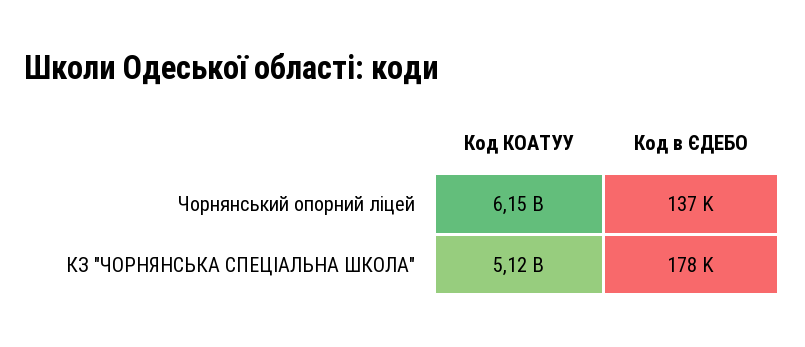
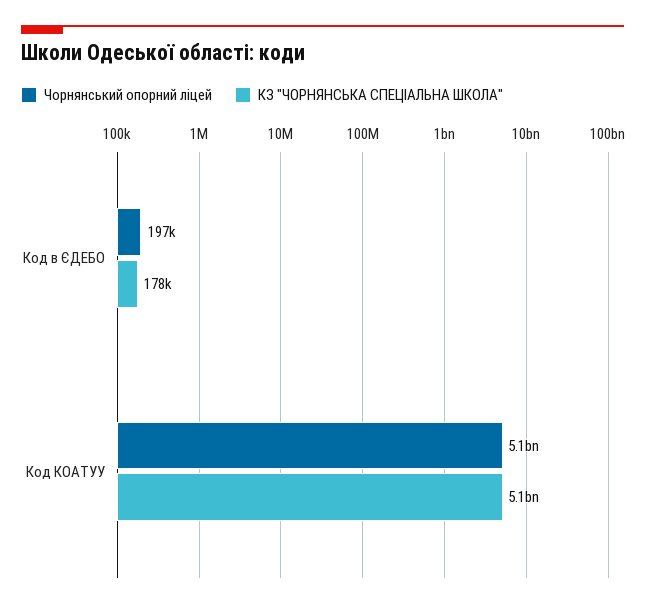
  {
    "Чорнянський опорний ліцей": {
-     "Код КОАТУУ": 6150000000,
+     "Код КОАТУУ": 5100000000,
-     "Код в ЄДЕБО": 137000
+     "Код в ЄДЕБО": 197000
    },
    "КЗ \"ЧОРНЯНСЬКА СПЕЦІАЛЬНА ШКОЛА\"": {
      "Код КОАТУУ": 5120000000,
      "Код в ЄДЕБО": 178000
    }
  }

